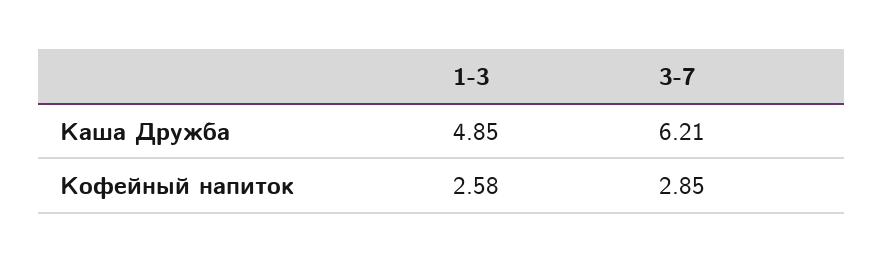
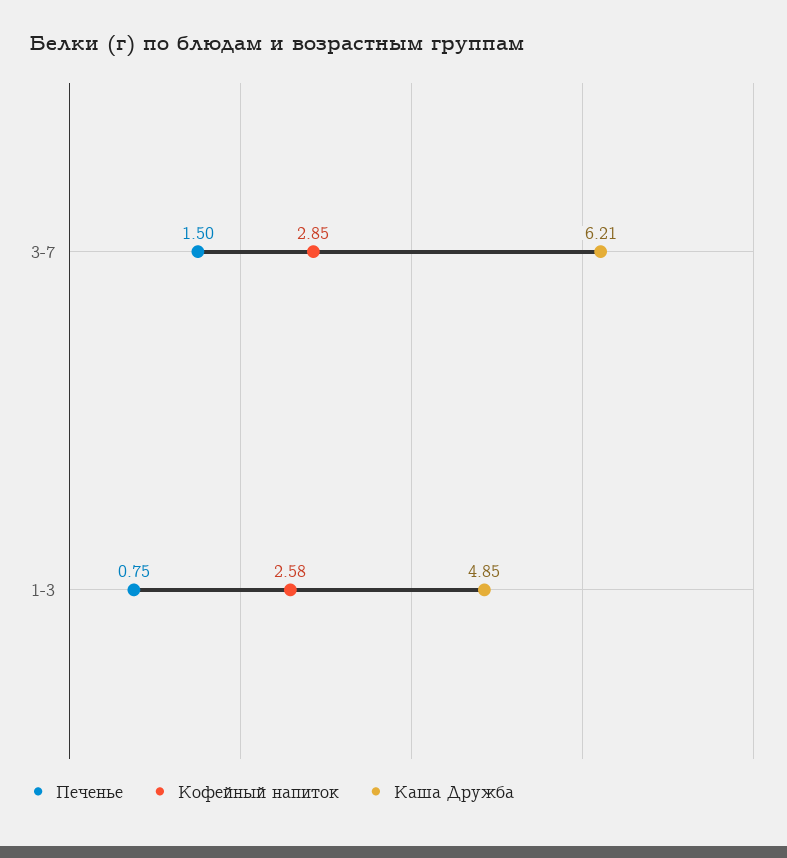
  {
    "Каша Дружба": {
      "1-3": 4.85,
      "3-7": 6.21
    },
    "Кофейный напиток": {
      "1-3": 2.58,
      "3-7": 2.85
-   }
+   },
+   "Печенье": {
+     "3-7": 1.5,
+     "1-3": 0.75
+   }
  }

